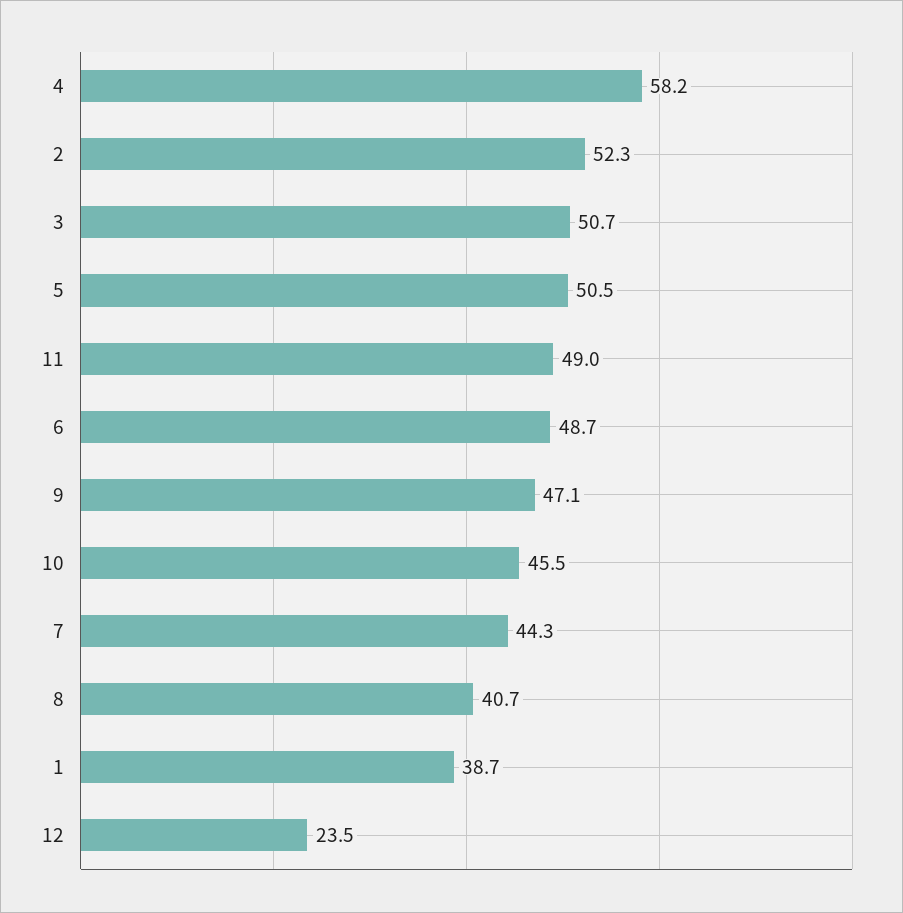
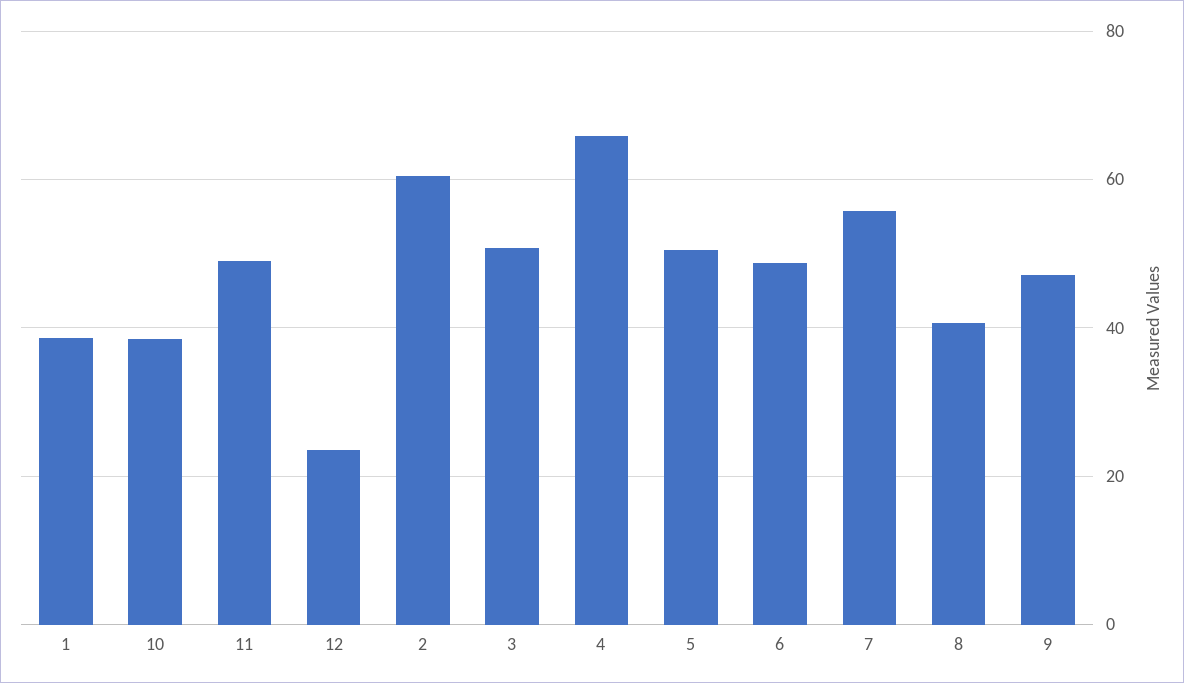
  {
-   "4": 58.2,
+   "4": 66,
-   "2": 52.3,
+   "2": 60,
    "3": 50.7,
    "5": 50.5,
    "11": 49,
    "6": 48.7,
    "9": 47.1,
-   "10": 45.5,
+   "10": 38,
-   "7": 44.3,
+   "7": 56,
    "8": 40.7,
    "1": 38.7,
    "12": 23.5
  }

